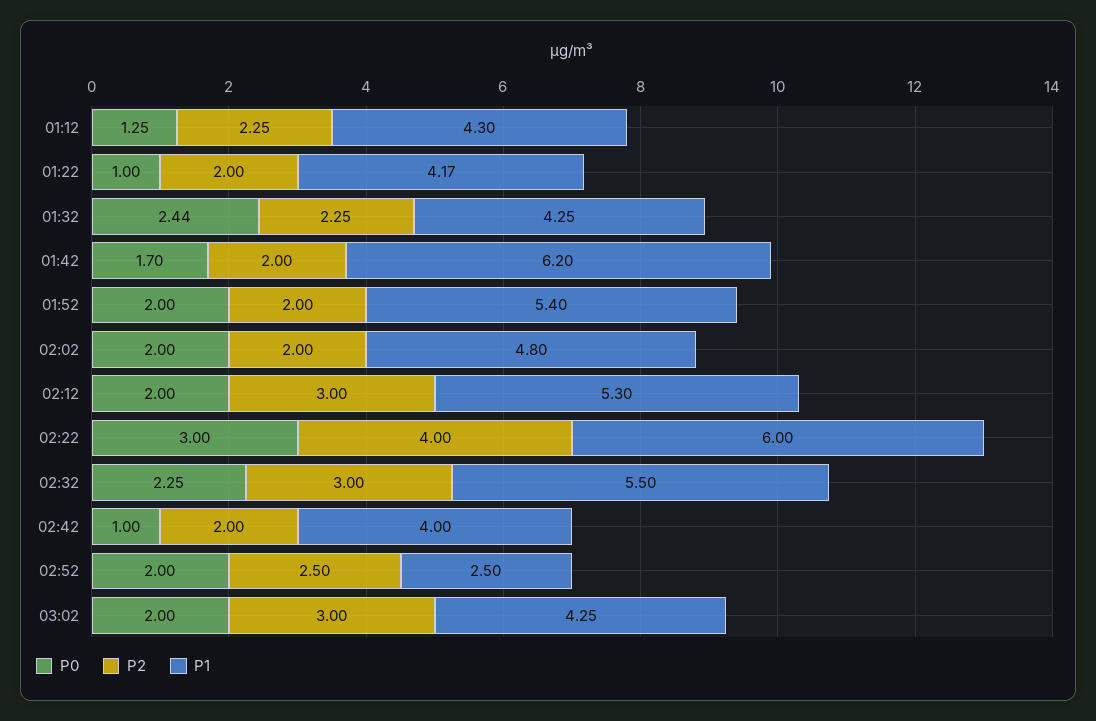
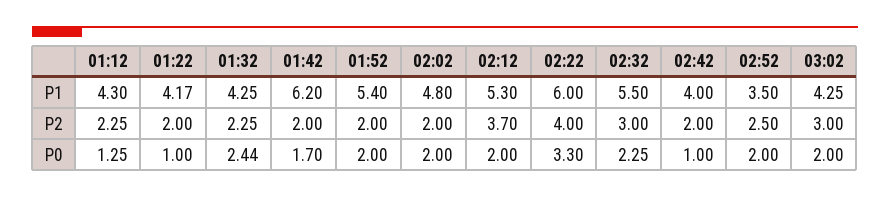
  {
    "P0": {
      "01:12": 1.25,
      "01:22": 1,
      "01:32": 2.44,
      "01:42": 1.7,
      "01:52": 2,
      "02:02": 2,
      "02:12": 2,
-     "02:22": 3,
+     "02:22": 3.3,
      "02:32": 2.25,
      "02:42": 1,
      "02:52": 2,
      "03:02": 2
    },
    "P2": {
      "01:12": 2.25,
      "01:22": 2,
      "01:32": 2.25,
      "01:42": 2,
      "01:52": 2,
      "02:02": 2,
-     "02:12": 3,
+     "02:12": 3.7,
      "02:22": 4,
      "02:32": 3,
      "02:42": 2,
      "02:52": 2.5,
      "03:02": 3
    },
    "P1": {
      "01:12": 4.3,
      "01:22": 4.17,
      "01:32": 4.25,
      "01:42": 6.2,
      "01:52": 5.4,
      "02:02": 4.8,
      "02:12": 5.3,
      "02:22": 6,
      "02:32": 5.5,
      "02:42": 4,
-     "02:52": 2.5,
+     "02:52": 3.5,
      "03:02": 4.25
    }
  }

